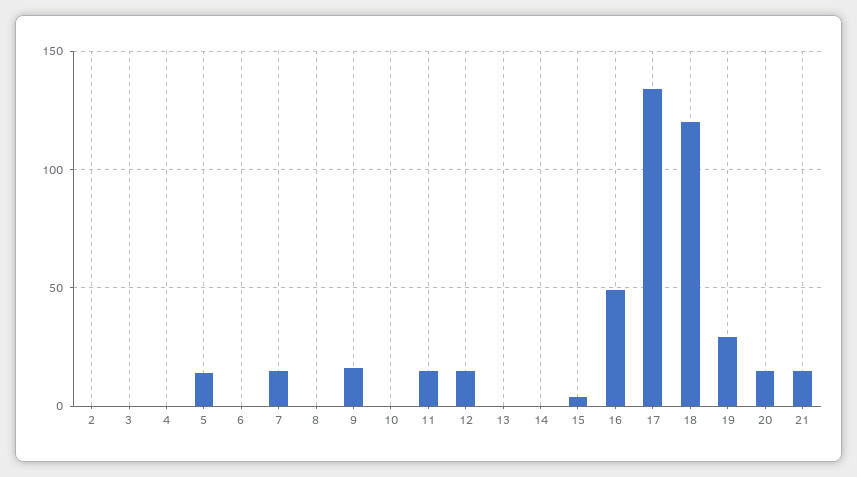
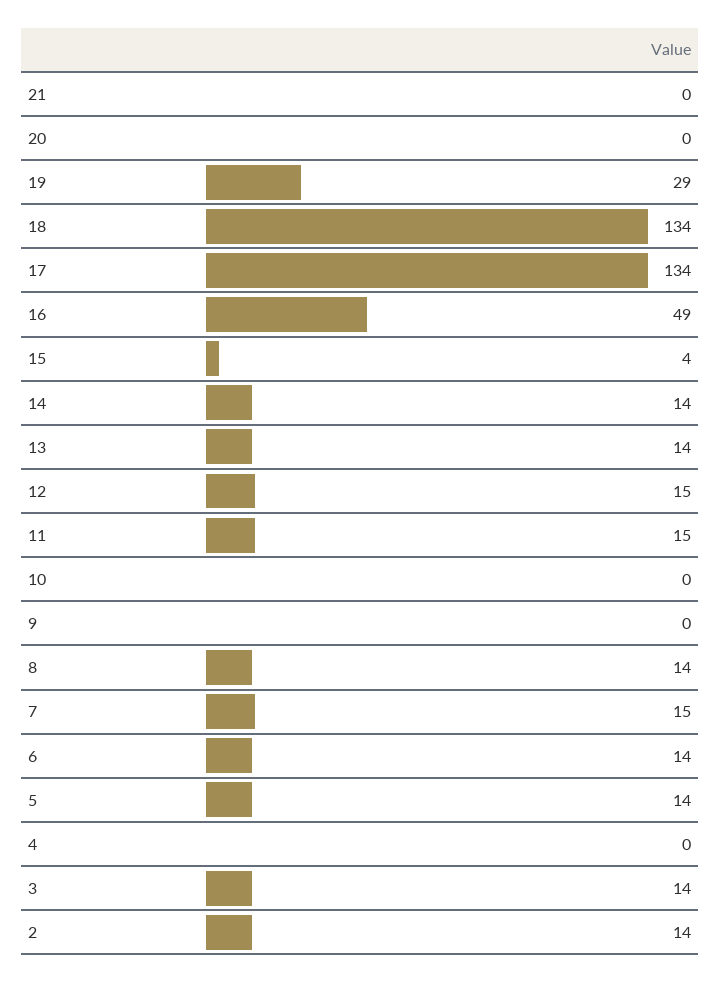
  {
-   "2": 0,
+   "2": 14,
-   "3": 0,
+   "3": 14,
    "4": 0,
    "5": 14,
-   "6": 0,
+   "6": 14,
    "7": 15,
-   "8": 0,
+   "8": 14,
-   "9": 15,
+   "9": 0,
    "10": 0,
    "11": 15,
    "12": 15,
-   "13": 0,
+   "13": 14,
-   "14": 0,
+   "14": 14,
    "15": 4,
    "16": 49,
    "17": 134,
-   "18": 120,
+   "18": 134,
    "19": 29,
-   "20": 15,
+   "20": 0,
-   "21": 15
+   "21": 0
  }

